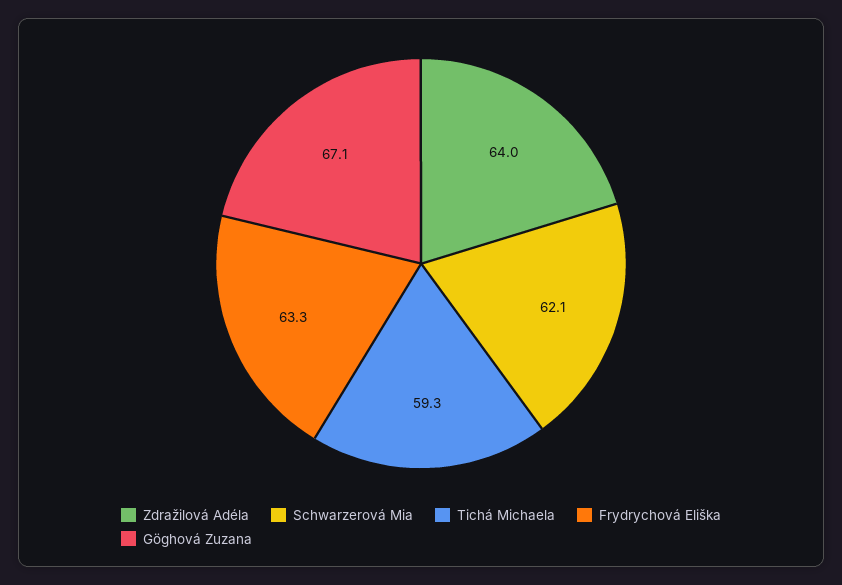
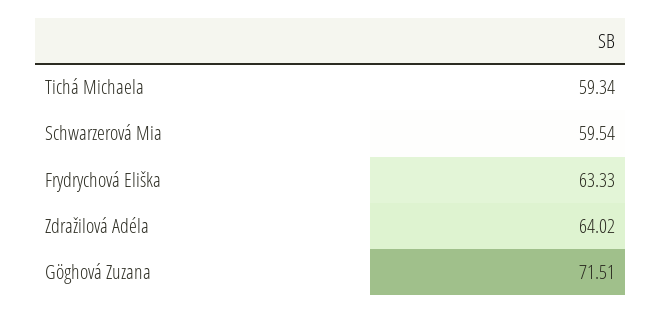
  {
    "Zdražilová Adéla": 64.02,
-   "Schwarzerová Mia": 62.1,
+   "Schwarzerová Mia": 59.54,
    "Tichá Michaela": 59.34,
    "Frydrychová Eliška": 63.33,
-   "Göghová Zuzana": 67.1
+   "Göghová Zuzana": 71.51
  }

